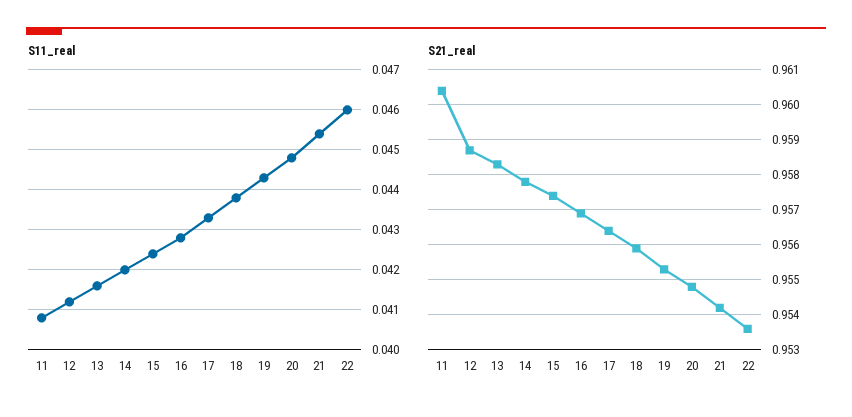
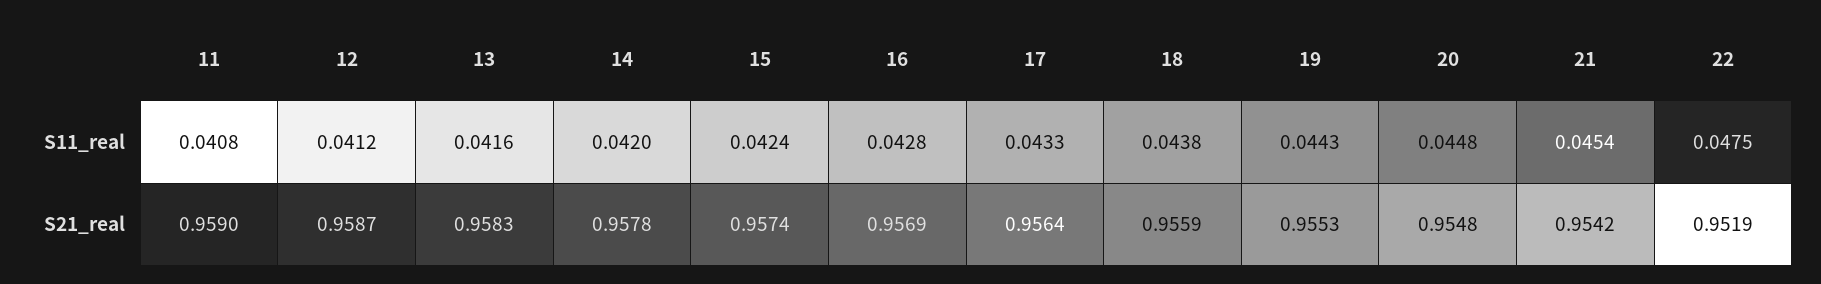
  {
    "S11_real": {
      "11": 0.0408,
      "12": 0.0412,
      "13": 0.0416,
      "14": 0.042,
      "15": 0.0424,
      "16": 0.0428,
      "17": 0.0433,
      "18": 0.0438,
      "19": 0.0443,
      "20": 0.0448,
      "21": 0.0454,
-     "22": 0.046
+     "22": 0.0475
    },
    "S21_real": {
-     "11": 0.9605,
+     "11": 0.959,
      "12": 0.9587,
      "13": 0.9583,
      "14": 0.9578,
      "15": 0.9574,
      "16": 0.9569,
      "17": 0.9564,
      "18": 0.9559,
      "19": 0.9553,
      "20": 0.9548,
      "21": 0.9542,
-     "22": 0.9535
+     "22": 0.9519
    }
  }

